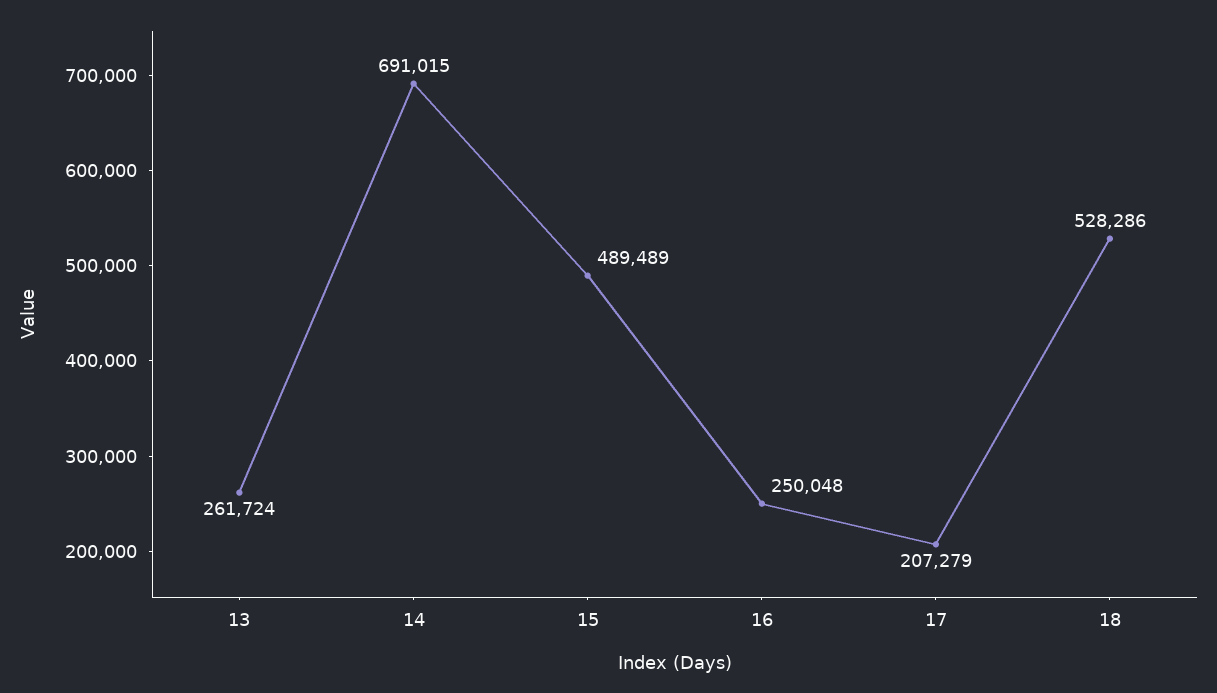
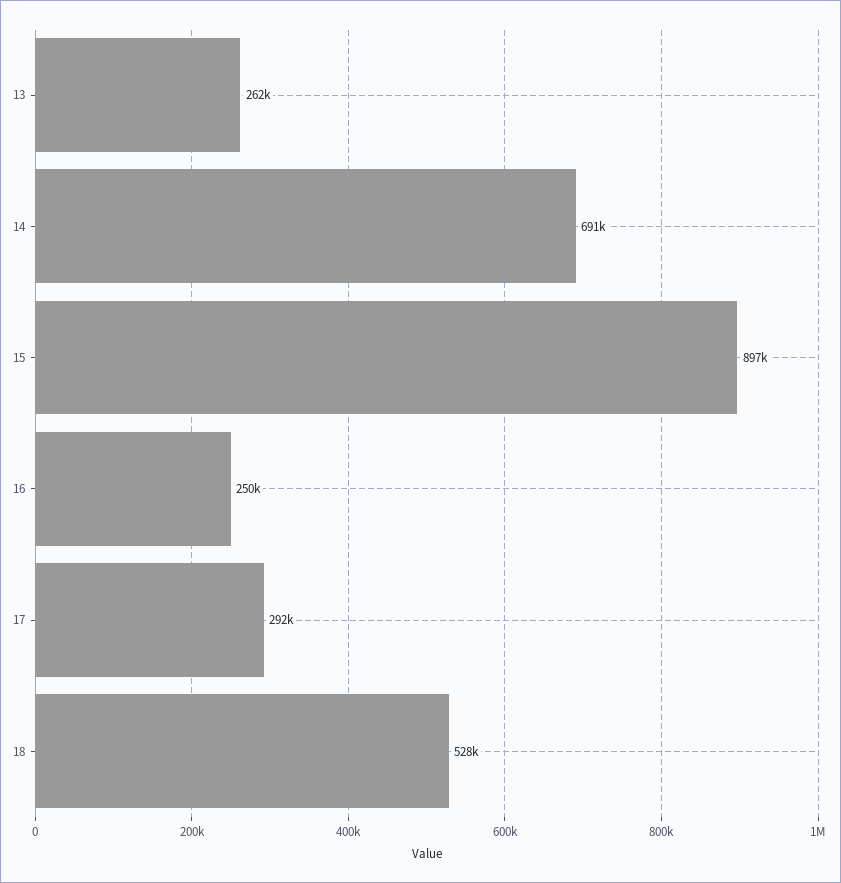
  {
    "13": 261724,
    "14": 691015,
-   "15": 489489,
+   "15": 897000,
    "16": 250048,
-   "17": 207279,
+   "17": 292000,
    "18": 528286
  }

